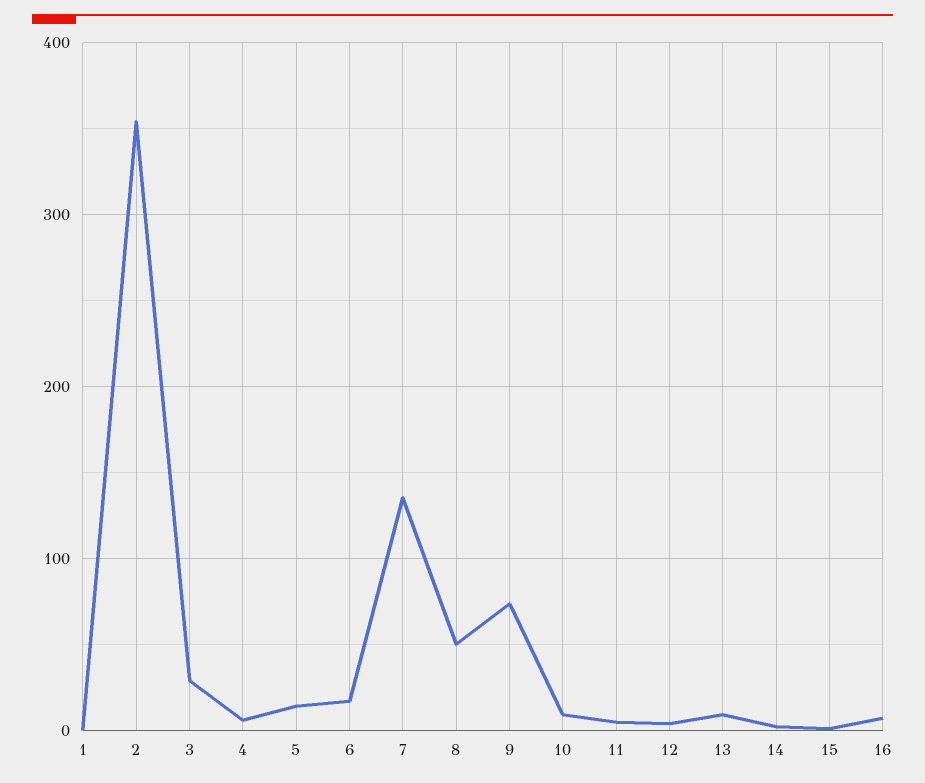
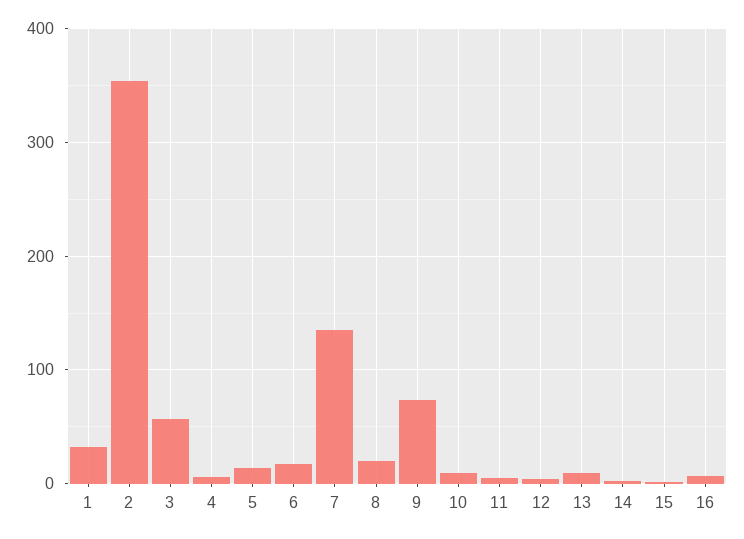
  {
-   "1": 0,
+   "1": 30,
    "2": 350,
-   "3": 30,
+   "3": 60,
    "4": 10,
    "5": 10,
    "6": 20,
    "7": 140,
-   "8": 50,
+   "8": 20,
    "9": 70,
    "10": 10,
    "11": 0,
    "12": 0,
    "13": 10,
    "14": 0,
    "15": 0,
    "16": 10
  }

